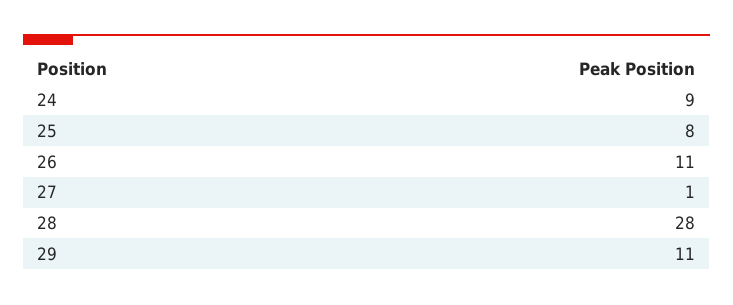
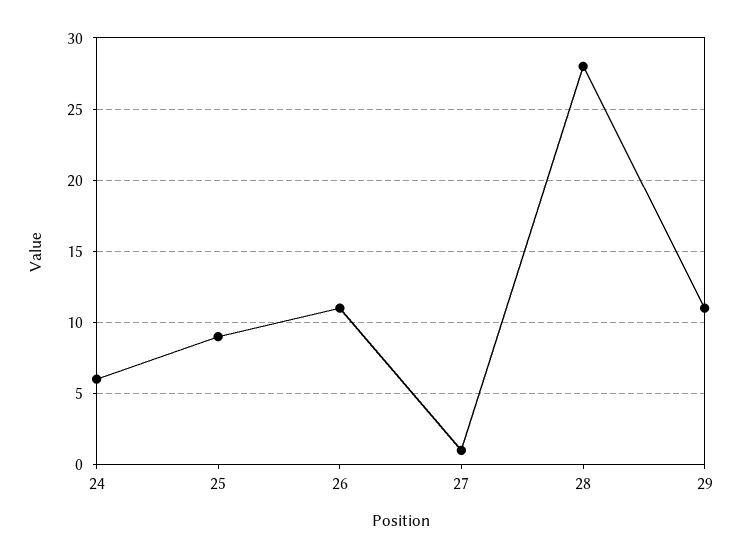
  {
-   "24": 9,
+   "24": 6,
-   "25": 8,
+   "25": 9,
    "26": 11,
    "27": 1,
    "28": 28,
    "29": 11
  }

